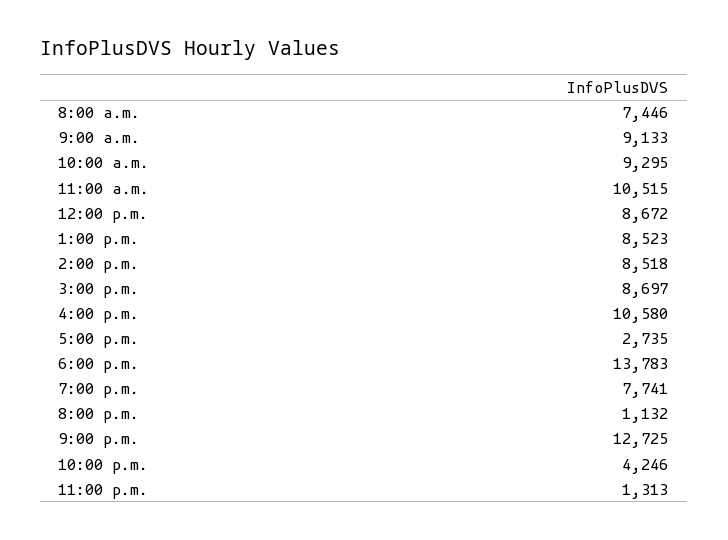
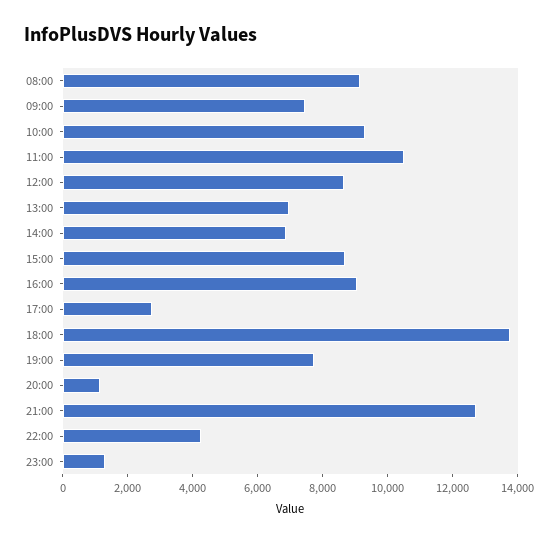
  {
-   "8:00 a.m.": 7446,
+   "8:00 a.m.": 9000,
-   "9:00 a.m.": 9133,
+   "9:00 a.m.": 7500,
    "10:00 a.m.": 9295,
    "11:00 a.m.": 10515,
    "12:00 p.m.": 8672,
-   "1:00 p.m.": 8523,
+   "1:00 p.m.": 7000,
-   "2:00 p.m.": 8518,
+   "2:00 p.m.": 7000,
    "3:00 p.m.": 8697,
-   "4:00 p.m.": 10580,
+   "4:00 p.m.": 9000,
    "5:00 p.m.": 2735,
    "6:00 p.m.": 13783,
    "7:00 p.m.": 7741,
    "8:00 p.m.": 1132,
    "9:00 p.m.": 12725,
    "10:00 p.m.": 4246,
    "11:00 p.m.": 1313
  }

